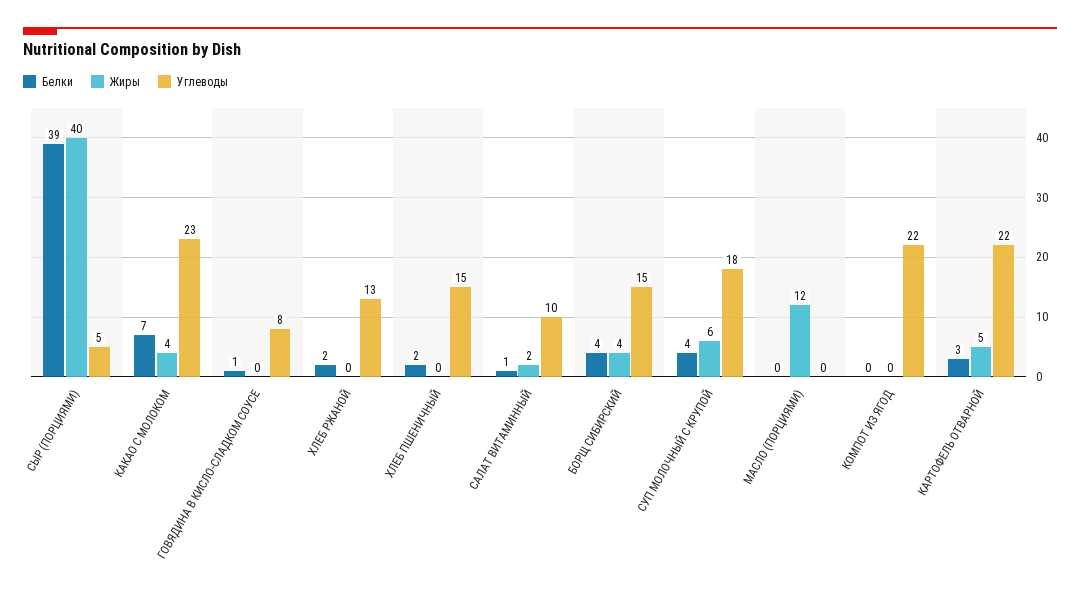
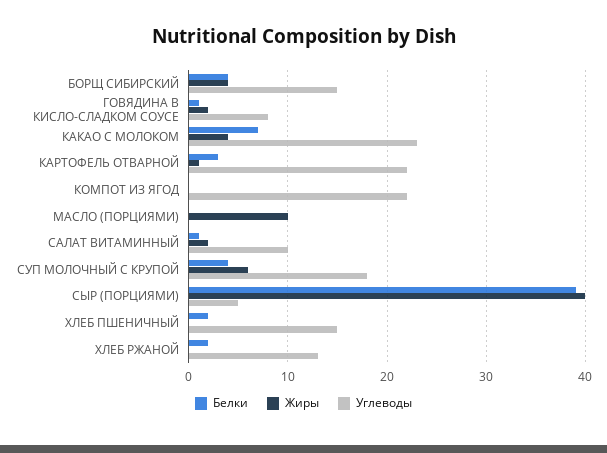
  {
    "Белки": {
      "СЫР (ПОРЦИЯМИ)": 39,
      "КАКАО С МОЛОКОМ": 7,
      "ГОВЯДИНА В КИСЛО-СЛАДКОМ СОУСЕ": 1,
      "ХЛЕБ РЖАНОЙ": 2,
      "ХЛЕБ ПШЕНИЧНЫЙ": 2,
      "САЛАТ ВИТАМИННЫЙ": 1,
      "БОРЩ СИБИРСКИЙ": 4,
      "СУП МОЛОЧНЫЙ С КРУПОЙ": 4,
      "МАСЛО (ПОРЦИЯМИ)": 0,
      "КОМПОТ ИЗ ЯГОД": 0,
      "КАРТОФЕЛЬ ОТВАРНОЙ": 3
    },
    "Жиры": {
      "СЫР (ПОРЦИЯМИ)": 40,
      "КАКАО С МОЛОКОМ": 4,
-     "ГОВЯДИНА В КИСЛО-СЛАДКОМ СОУСЕ": 0,
+     "ГОВЯДИНА В КИСЛО-СЛАДКОМ СОУСЕ": 2,
      "ХЛЕБ РЖАНОЙ": 0,
      "ХЛЕБ ПШЕНИЧНЫЙ": 0,
      "САЛАТ ВИТАМИННЫЙ": 2,
      "БОРЩ СИБИРСКИЙ": 4,
      "СУП МОЛОЧНЫЙ С КРУПОЙ": 6,
-     "МАСЛО (ПОРЦИЯМИ)": 12,
+     "МАСЛО (ПОРЦИЯМИ)": 10,
      "КОМПОТ ИЗ ЯГОД": 0,
-     "КАРТОФЕЛЬ ОТВАРНОЙ": 5
+     "КАРТОФЕЛЬ ОТВАРНОЙ": 1
    },
    "Углеводы": {
      "СЫР (ПОРЦИЯМИ)": 5,
      "КАКАО С МОЛОКОМ": 23,
      "ГОВЯДИНА В КИСЛО-СЛАДКОМ СОУСЕ": 8,
      "ХЛЕБ РЖАНОЙ": 13,
      "ХЛЕБ ПШЕНИЧНЫЙ": 15,
      "САЛАТ ВИТАМИННЫЙ": 10,
      "БОРЩ СИБИРСКИЙ": 15,
      "СУП МОЛОЧНЫЙ С КРУПОЙ": 18,
      "МАСЛО (ПОРЦИЯМИ)": 0,
      "КОМПОТ ИЗ ЯГОД": 22,
      "КАРТОФЕЛЬ ОТВАРНОЙ": 22
    }
  }

